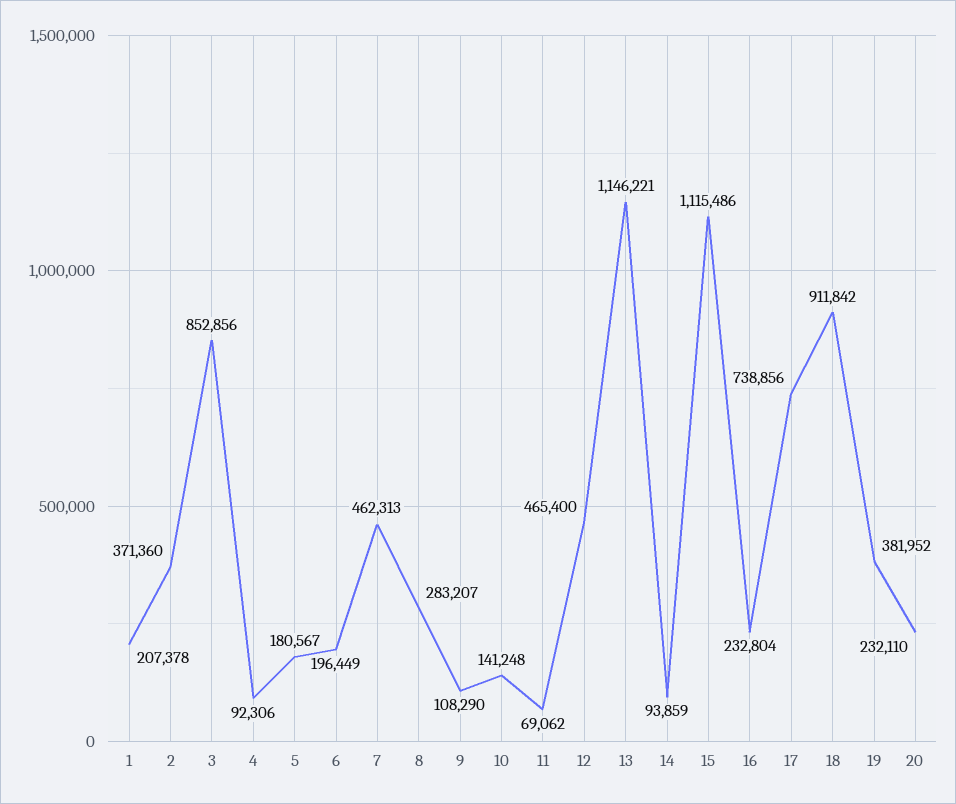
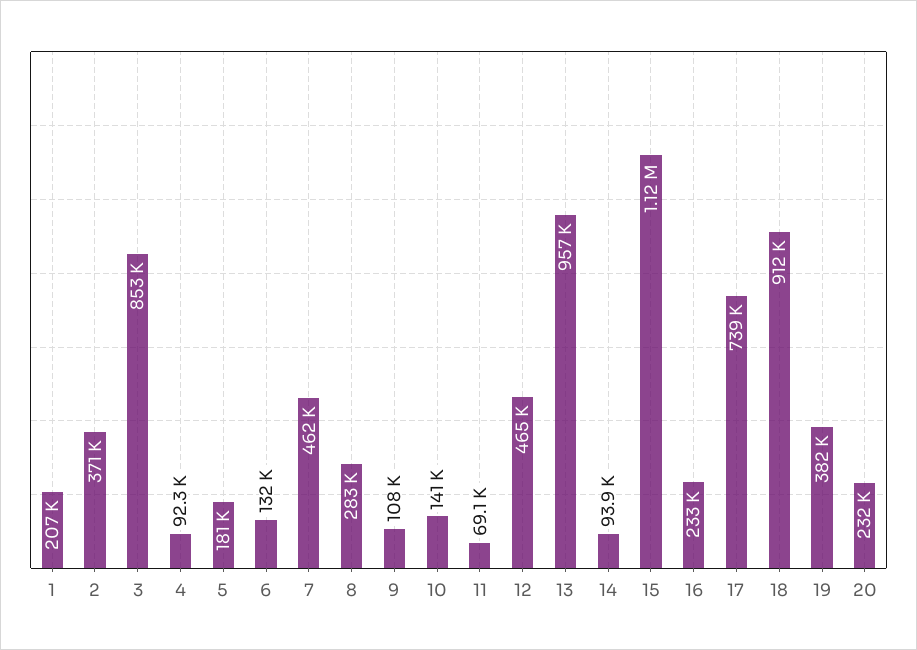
  {
    "1": 207378,
    "2": 371360,
    "3": 852856,
    "4": 92306,
    "5": 180567,
-   "6": 196449,
+   "6": 132000,
    "7": 462313,
    "8": 283207,
    "9": 108290,
    "10": 141248,
    "11": 69062,
    "12": 465400,
-   "13": 1146221,
+   "13": 957000,
    "14": 93859,
    "15": 1115486,
    "16": 232804,
    "17": 738856,
    "18": 911842,
    "19": 381952,
    "20": 232110
  }

